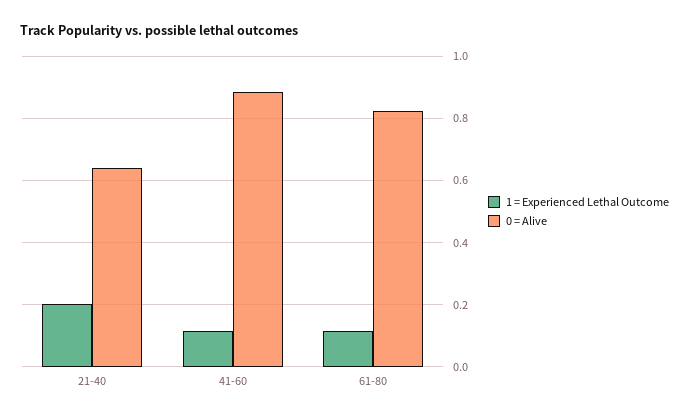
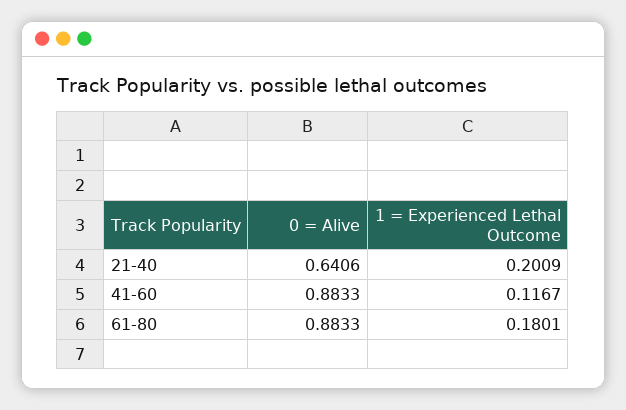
  {
    "1 = Experienced Lethal Outcome": {
      "21-40": 0.2009,
      "41-60": 0.1167,
-     "61-80": 0.12
+     "61-80": 0.1801
    },
    "0 = Alive": {
      "21-40": 0.6406,
      "41-60": 0.8833,
-     "61-80": 0.82
+     "61-80": 0.8833
    }
  }

